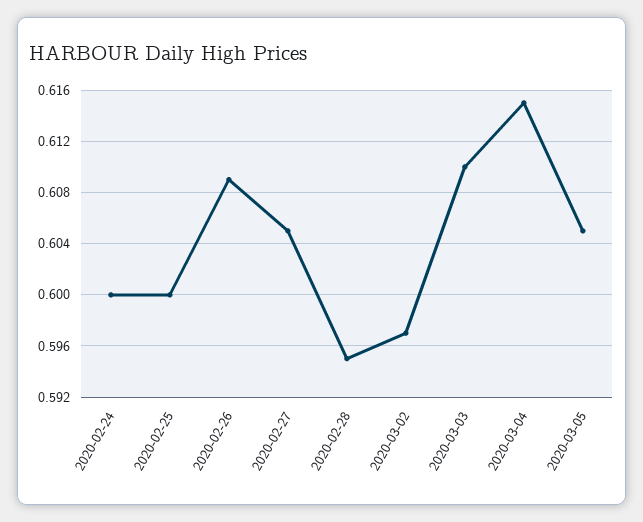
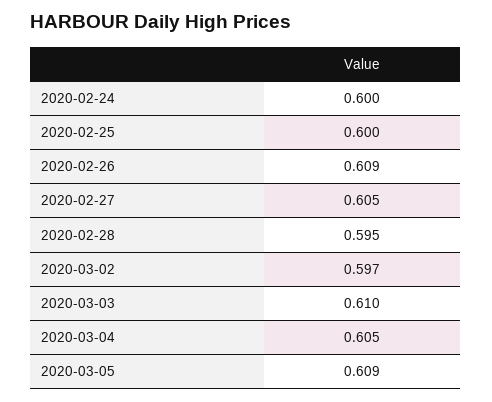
  {
    "2020-02-24": 0.6,
    "2020-02-25": 0.6,
    "2020-02-26": 0.609,
    "2020-02-27": 0.605,
    "2020-02-28": 0.595,
    "2020-03-02": 0.597,
    "2020-03-03": 0.61,
-   "2020-03-04": 0.615,
+   "2020-03-04": 0.605,
-   "2020-03-05": 0.605
+   "2020-03-05": 0.609
  }

